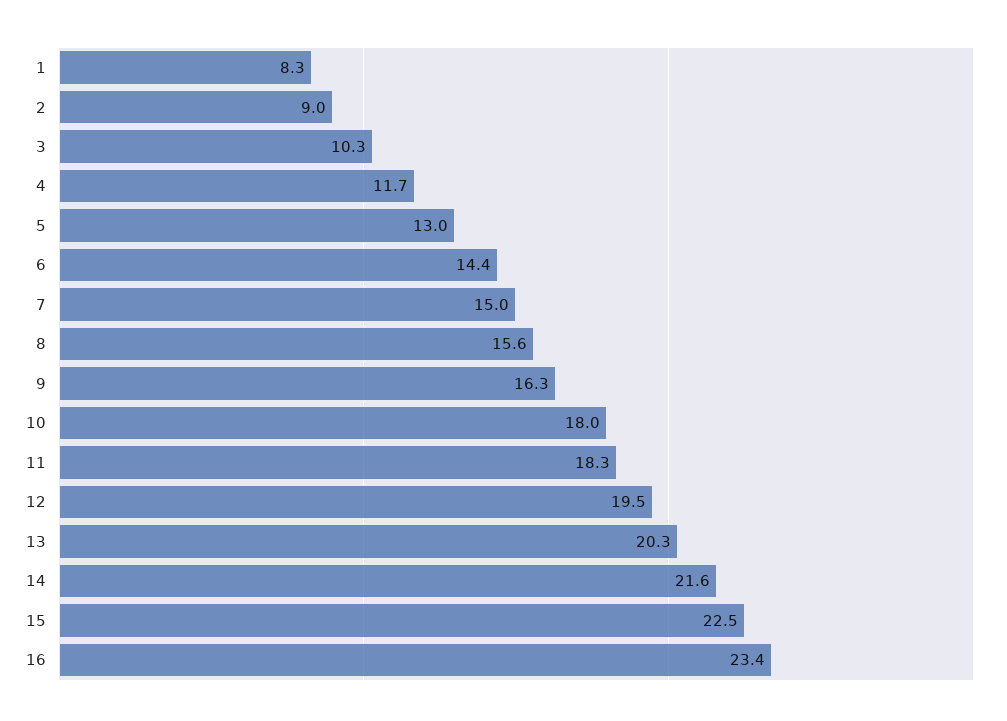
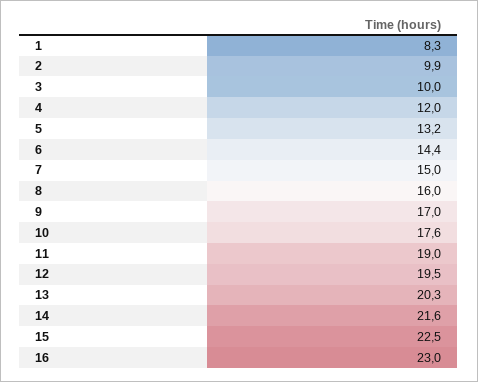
  {
    "1": 8.3,
-   "2": 9,
+   "2": 9.9,
-   "3": 10.3,
+   "3": 10,
-   "4": 11.7,
+   "4": 12,
-   "5": 13,
+   "5": 13.2,
    "6": 14.4,
    "7": 15,
-   "8": 15.6,
+   "8": 16,
-   "9": 16.3,
+   "9": 17,
-   "10": 18,
+   "10": 17.6,
-   "11": 18.3,
+   "11": 19,
    "12": 19.5,
    "13": 20.3,
    "14": 21.6,
    "15": 22.5,
-   "16": 23.4
+   "16": 23
  }

